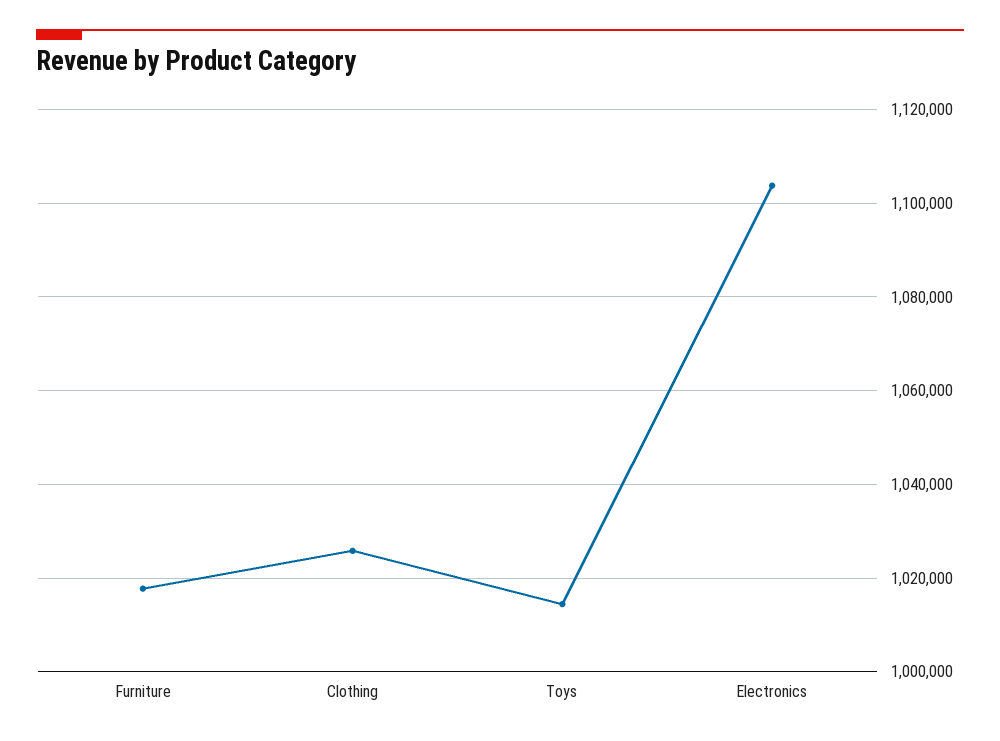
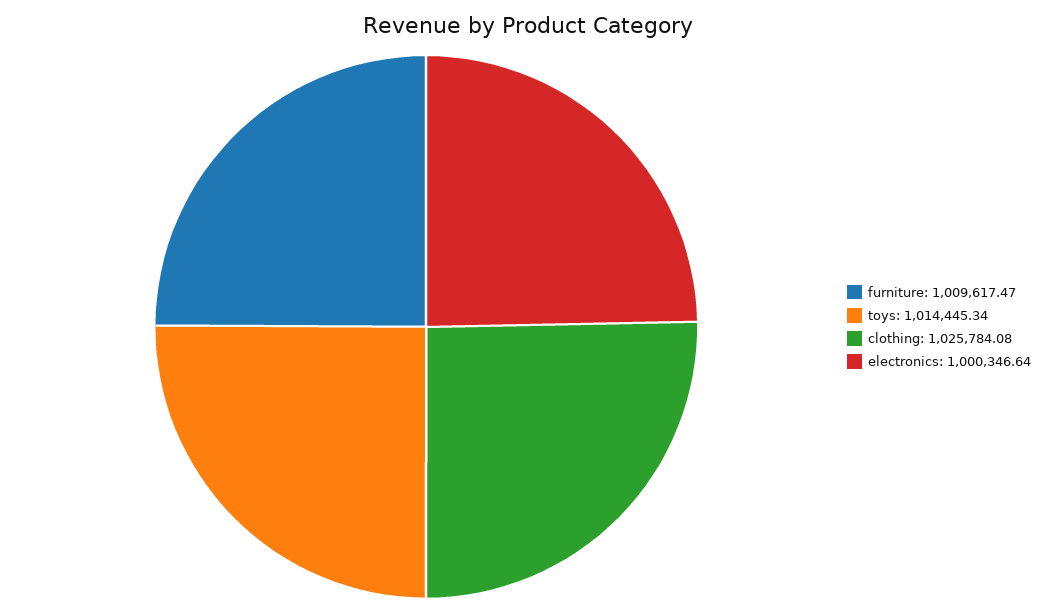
  {
-   "Furniture": 1018000,
+   "Furniture": 1009617.47,
    "Clothing": 1025784.08,
    "Toys": 1014445.34,
-   "Electronics": 1104000
+   "Electronics": 1000346.64
  }

